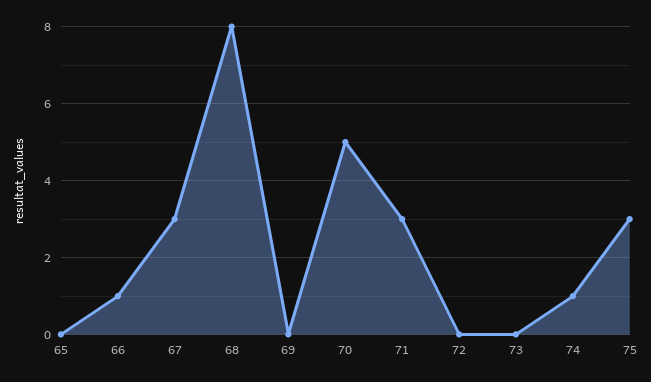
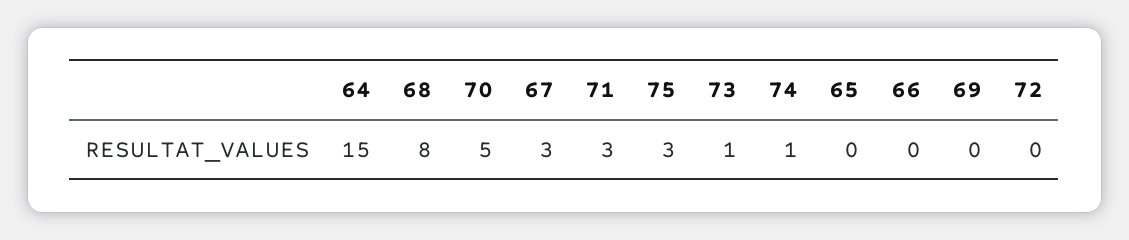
  {
    "65": 0,
-   "66": 1,
+   "66": 0,
    "67": 3,
    "68": 8,
    "69": 0,
    "70": 5,
    "71": 3,
    "72": 0,
-   "73": 0,
+   "73": 1,
    "74": 1,
-   "75": 3
+   "75": 3,
+   "64": 15
  }

